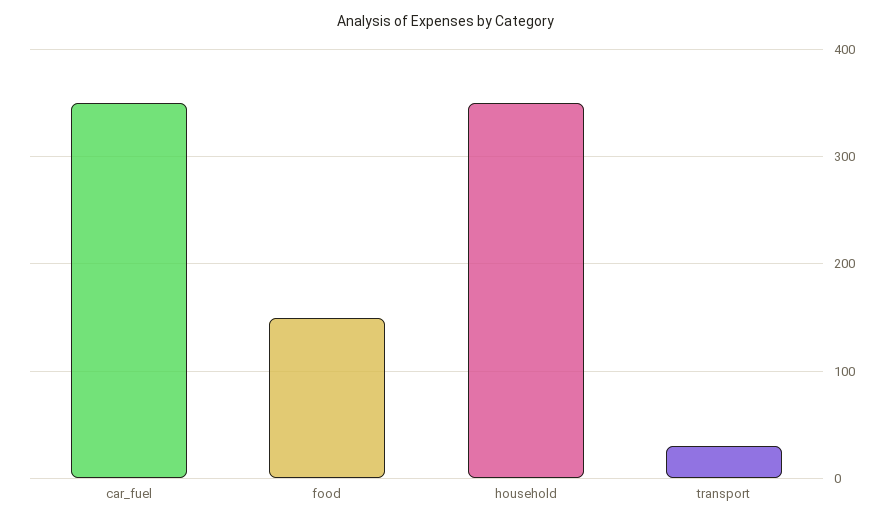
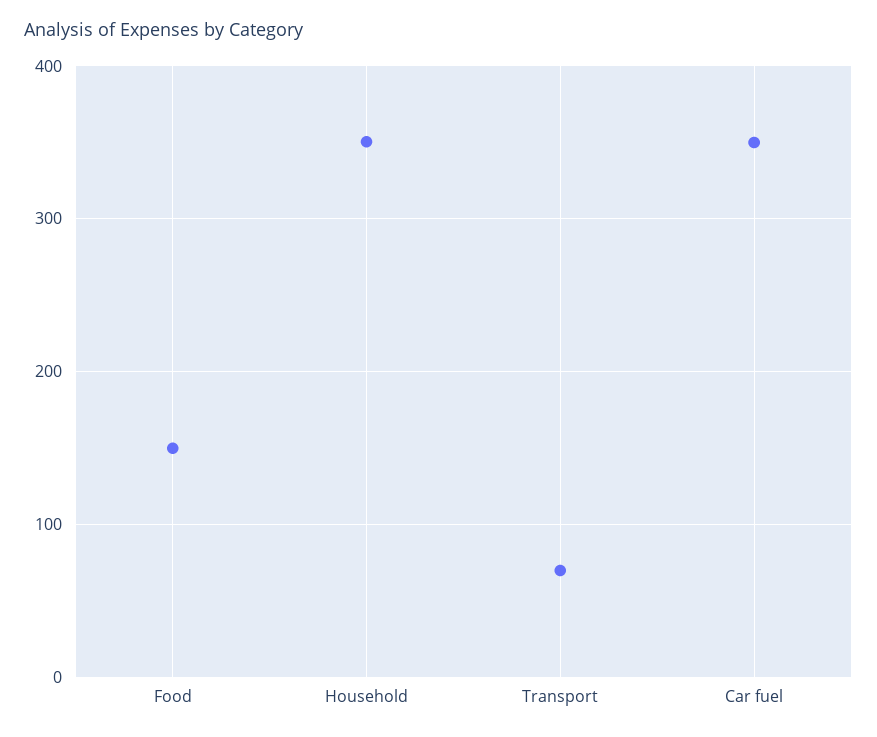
  {
    "car_fuel": 350,
    "food": 150,
    "household": 350,
-   "transport": 30
+   "transport": 70
  }

